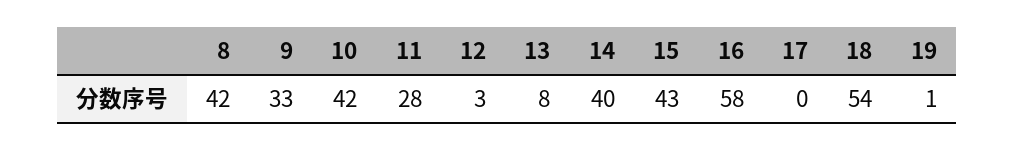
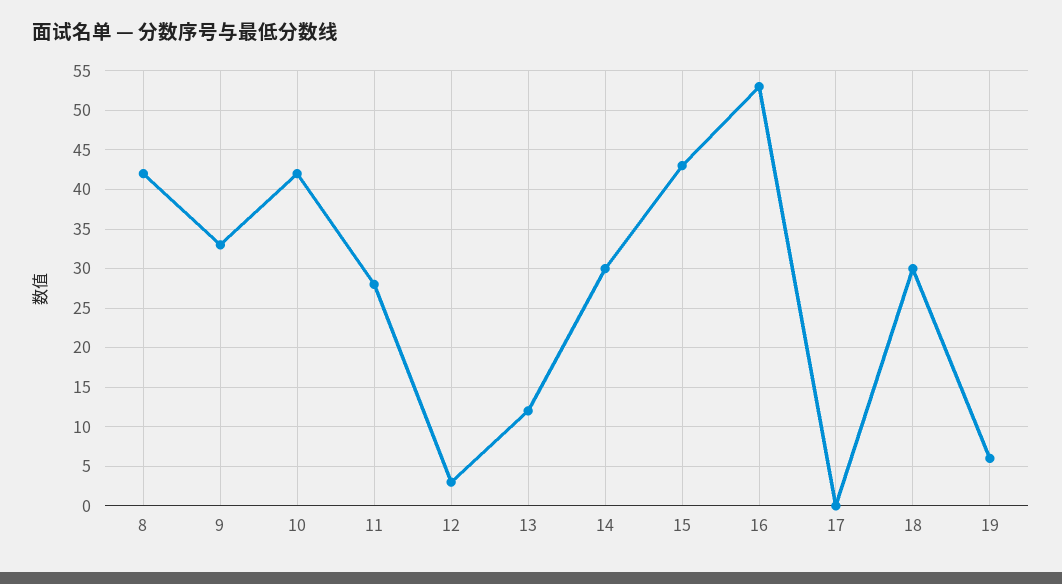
  {
    "8": 42,
    "9": 33,
    "10": 42,
    "11": 28,
    "12": 3,
-   "13": 8,
+   "13": 12,
-   "14": 40,
+   "14": 30,
    "15": 43,
-   "16": 58,
+   "16": 53,
    "17": 0,
-   "18": 54,
+   "18": 30,
-   "19": 1
+   "19": 6
  }

